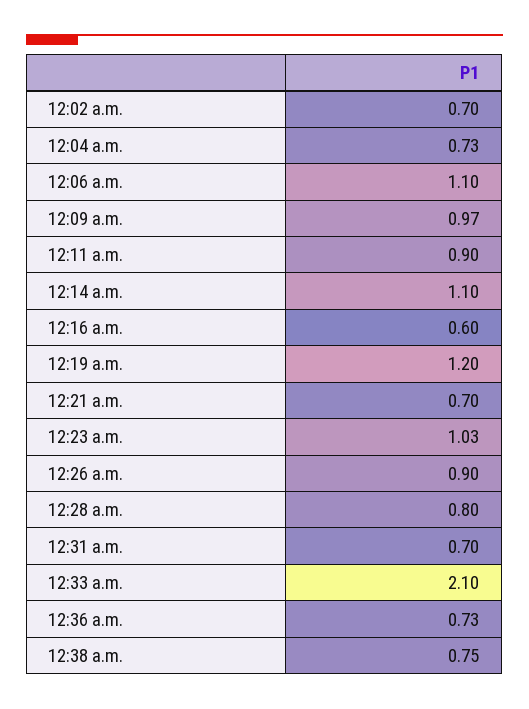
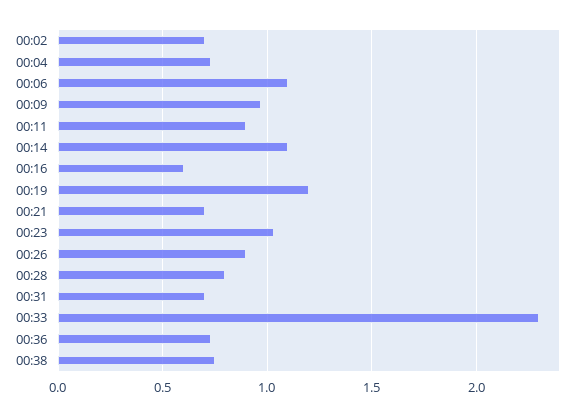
  {
    "12:02 a.m.": 0.7,
    "12:04 a.m.": 0.73,
    "12:06 a.m.": 1.1,
    "12:09 a.m.": 0.97,
    "12:11 a.m.": 0.9,
    "12:14 a.m.": 1.1,
    "12:16 a.m.": 0.6,
    "12:19 a.m.": 1.2,
    "12:21 a.m.": 0.7,
    "12:23 a.m.": 1.03,
    "12:26 a.m.": 0.9,
    "12:28 a.m.": 0.8,
    "12:31 a.m.": 0.7,
-   "12:33 a.m.": 2.1,
+   "12:33 a.m.": 2.3,
    "12:36 a.m.": 0.73,
    "12:38 a.m.": 0.75
  }

